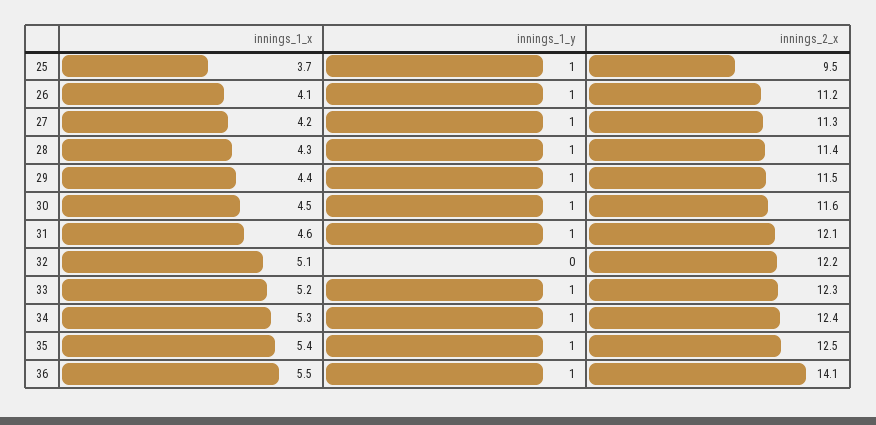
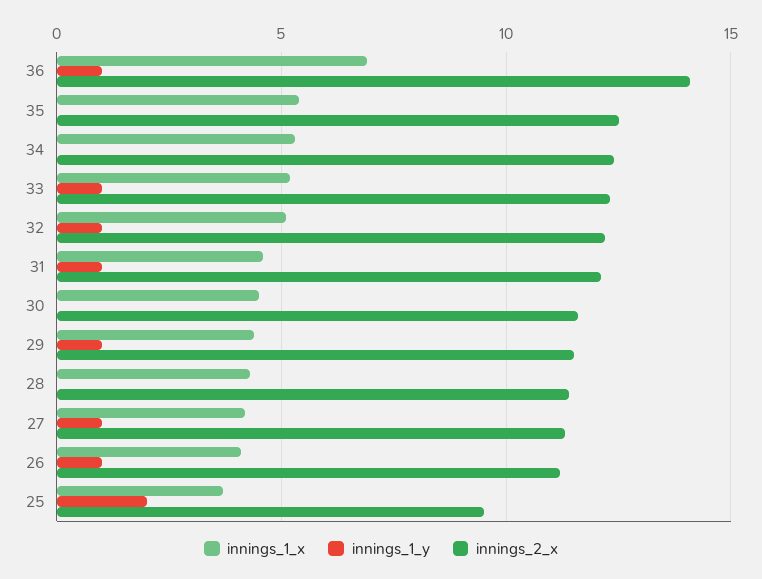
  {
    "innings_1_x": {
      "25": 3.7,
      "26": 4.1,
      "27": 4.2,
      "28": 4.3,
      "29": 4.4,
      "30": 4.5,
      "31": 4.6,
      "32": 5.1,
      "33": 5.2,
      "34": 5.3,
      "35": 5.4,
-     "36": 5.5
+     "36": 7
    },
    "innings_1_y": {
-     "25": 1,
+     "25": 2,
      "26": 1,
      "27": 1,
-     "28": 1,
+     "28": 0,
      "29": 1,
-     "30": 1,
+     "30": 0,
      "31": 1,
-     "32": 0,
+     "32": 1,
      "33": 1,
-     "34": 1,
+     "34": 0,
-     "35": 1,
+     "35": 0,
      "36": 1
    },
    "innings_2_x": {
      "25": 9.5,
      "26": 11.2,
      "27": 11.3,
      "28": 11.4,
      "29": 11.5,
      "30": 11.6,
      "31": 12.1,
      "32": 12.2,
      "33": 12.3,
      "34": 12.4,
      "35": 12.5,
      "36": 14.1
    }
  }

